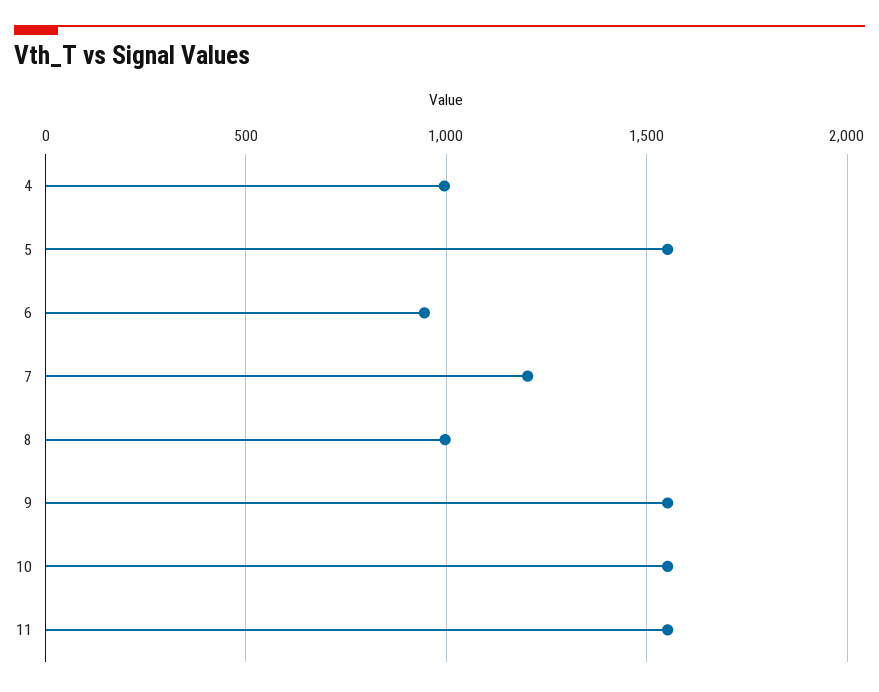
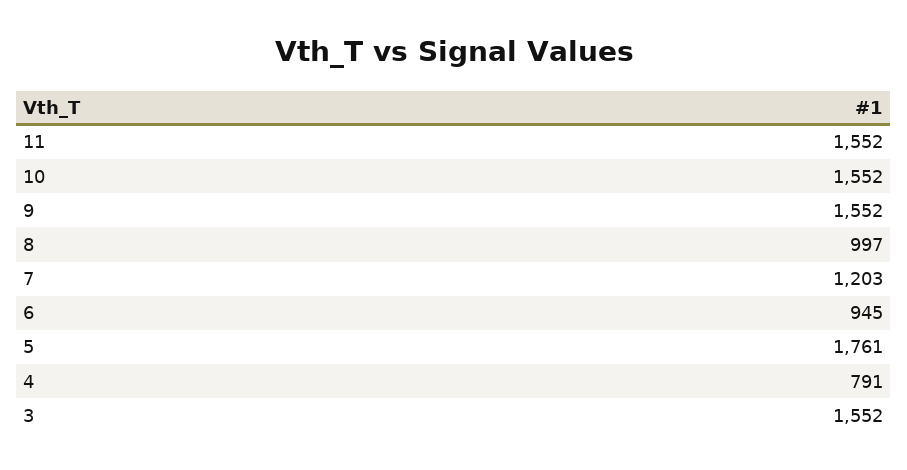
  {
-   "4": 1000,
+   "4": 791,
-   "5": 1550,
+   "5": 1761,
    "6": 945,
    "7": 1203,
    "8": 997,
    "9": 1552,
    "10": 1552,
-   "11": 1552
+   "11": 1552,
+   "3": 1552
  }

